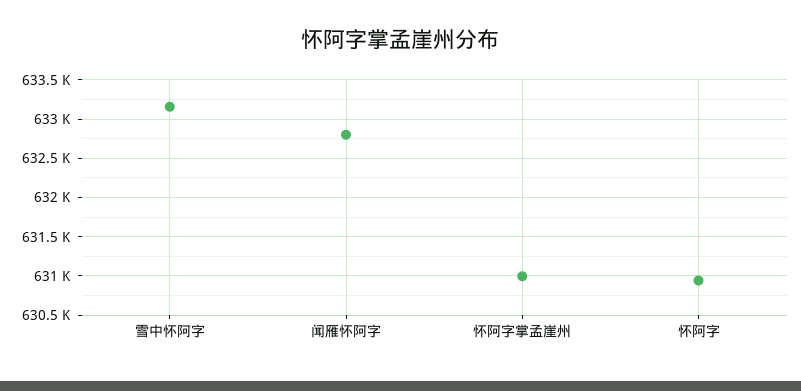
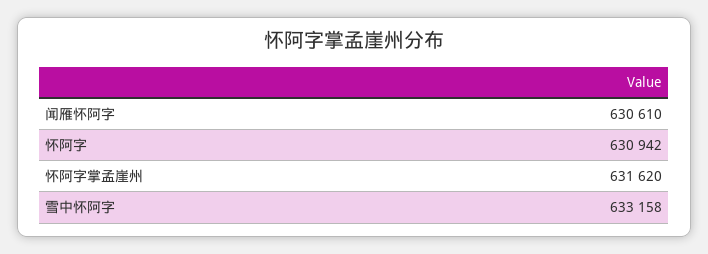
  {
    "雪中怀阿字": 633158,
-   "闻雁怀阿字": 632800,
+   "闻雁怀阿字": 630610,
-   "怀阿字掌孟崖州": 631000,
+   "怀阿字掌孟崖州": 631620,
    "怀阿字": 630942
  }

